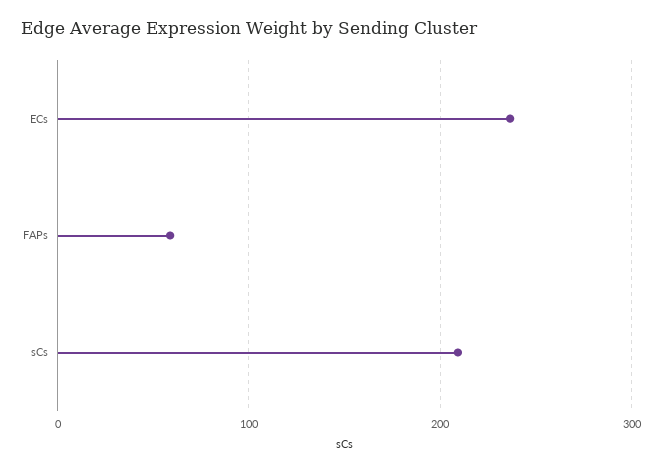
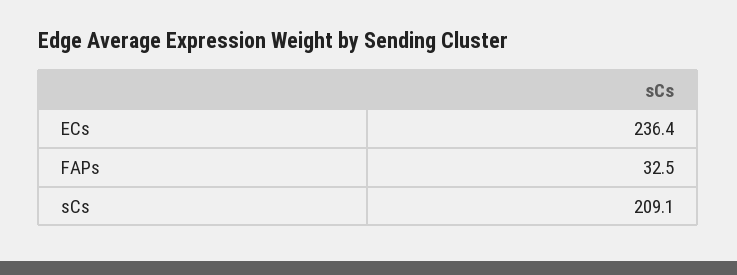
  {
    "ECs": 236.4,
-   "FAPs": 60,
+   "FAPs": 32.5,
    "sCs": 209.1
  }

